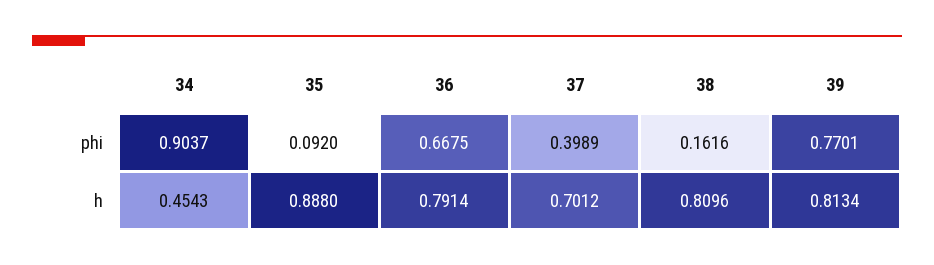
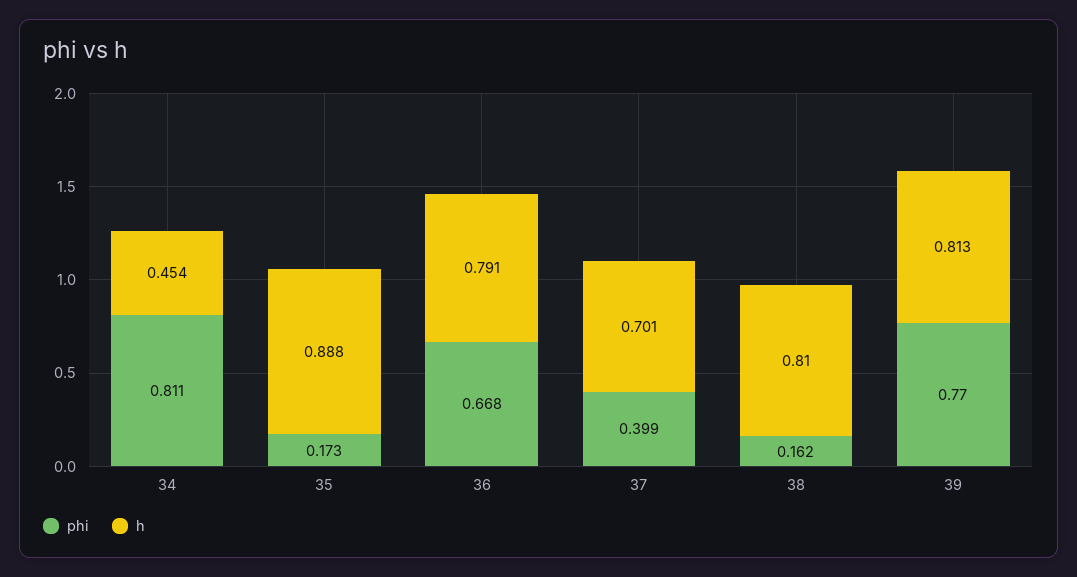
  {
    "phi": {
-     "34": 0.9037,
+     "34": 0.811,
-     "35": 0.092,
+     "35": 0.173,
      "36": 0.6675,
      "37": 0.3989,
      "38": 0.1616,
      "39": 0.7701
    },
    "h": {
      "34": 0.4543,
      "35": 0.888,
      "36": 0.7914,
      "37": 0.7012,
      "38": 0.8096,
      "39": 0.8134
    }
  }

